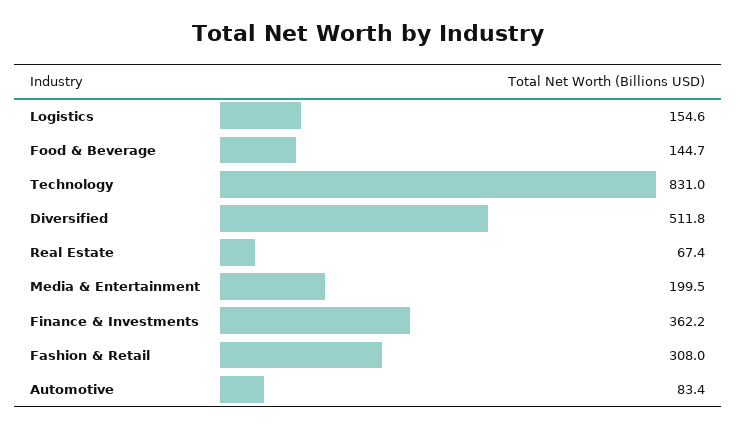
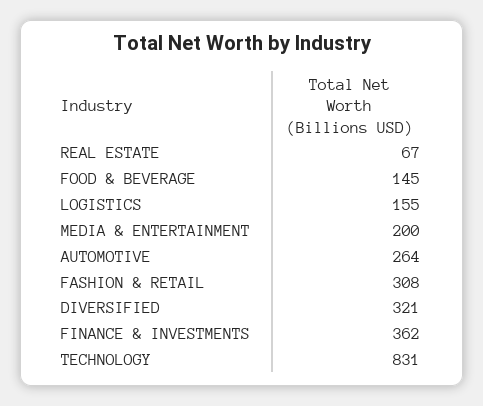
  {
    "Logistics": 154.6,
    "Food & Beverage": 144.7,
    "Technology": 831,
-   "Diversified": 511.8,
+   "Diversified": 321,
    "Real Estate": 67.4,
    "Media & Entertainment": 199.5,
    "Finance & Investments": 362.2,
    "Fashion & Retail": 308,
-   "Automotive": 83.4
+   "Automotive": 264
  }

